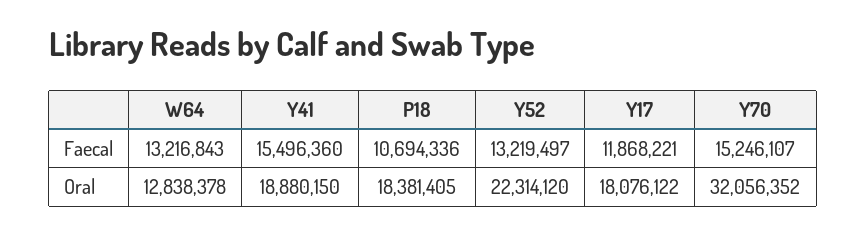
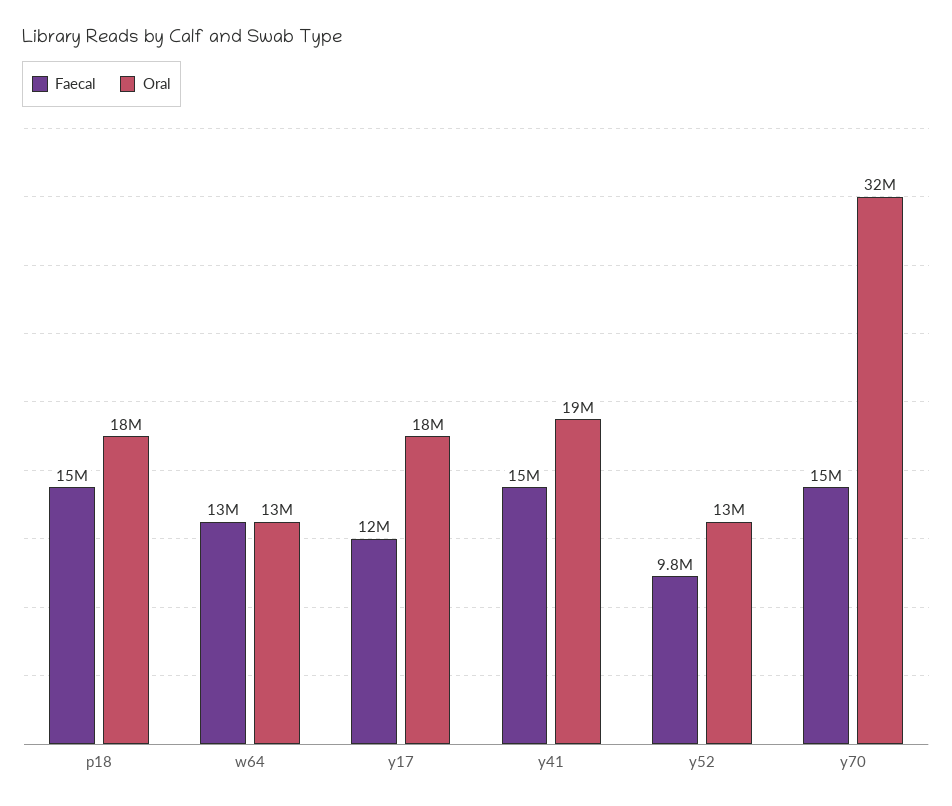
  {
    "Faecal": {
      "W64": 13216843,
      "Y41": 15496360,
-     "P18": 10694336,
+     "P18": 15000000,
-     "Y52": 13219497,
+     "Y52": 9800000,
      "Y17": 11868221,
      "Y70": 15246107
    },
    "Oral": {
      "W64": 12838378,
      "Y41": 18880150,
      "P18": 18381405,
-     "Y52": 22314120,
+     "Y52": 13000000,
      "Y17": 18076122,
      "Y70": 32056352
    }
  }

